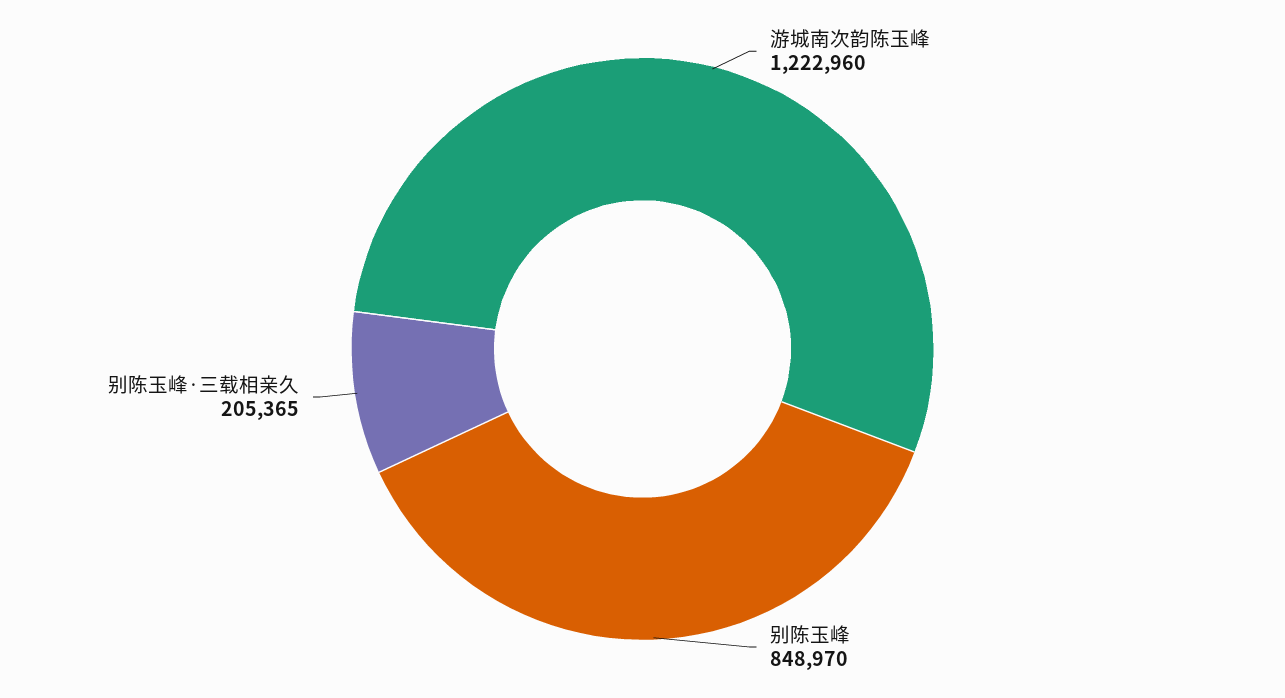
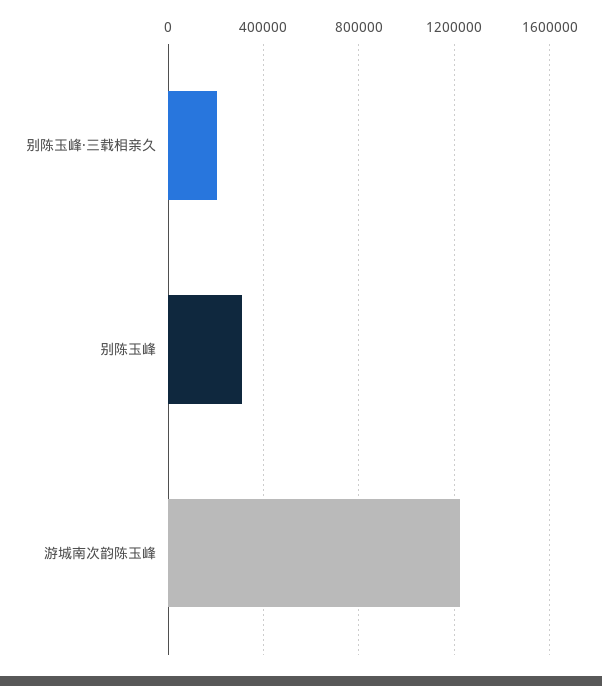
  {
    "游城南次韵陈玉峰": 1222960,
-   "别陈玉峰": 848970,
+   "别陈玉峰": 300000,
    "别陈玉峰·三载相亲久": 205365
  }

